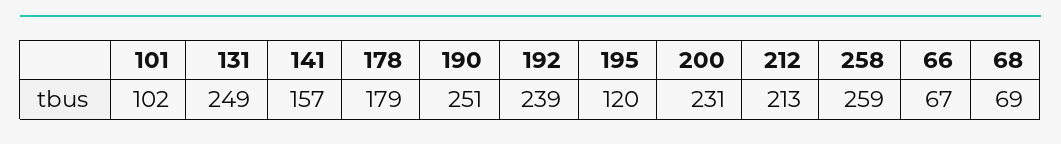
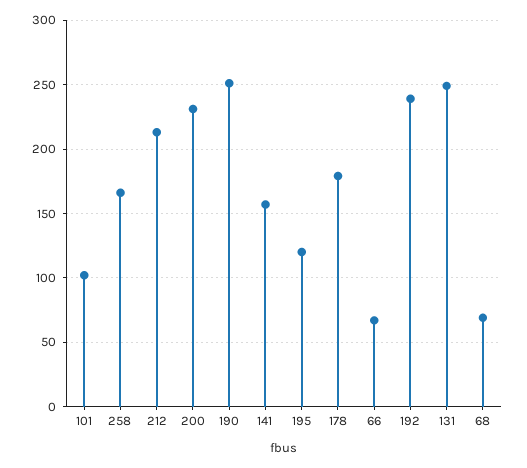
  {
    "101": 102,
    "131": 249,
    "141": 157,
    "178": 179,
    "190": 251,
    "192": 239,
    "195": 120,
    "200": 231,
    "212": 213,
-   "258": 259,
+   "258": 165,
    "66": 67,
    "68": 69
  }

